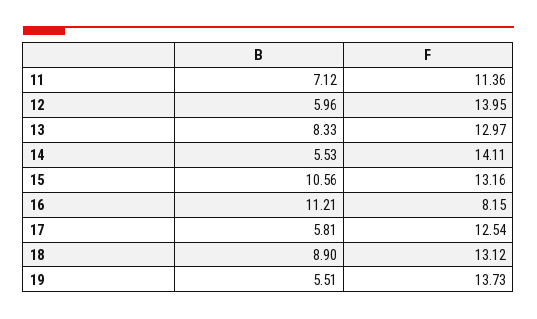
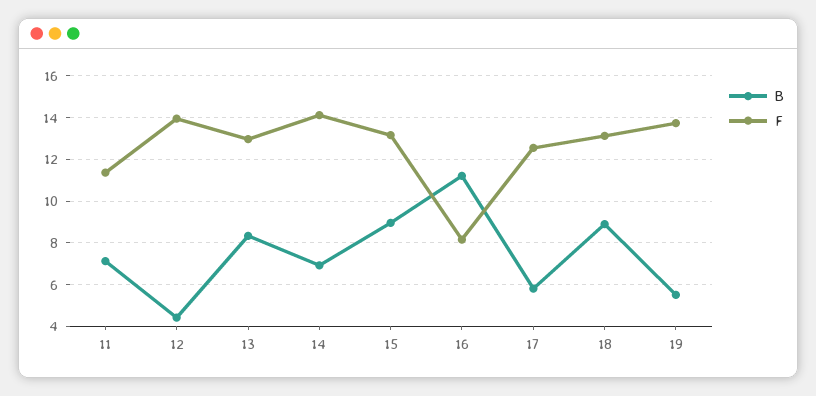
  {
    "B": {
      "11": 7.12,
-     "12": 5.96,
+     "12": 4.5,
      "13": 8.33,
-     "14": 5.53,
+     "14": 7,
-     "15": 10.56,
+     "15": 9,
      "16": 11.21,
      "17": 5.81,
      "18": 8.9,
      "19": 5.51
    },
    "F": {
      "11": 11.36,
      "12": 13.95,
      "13": 12.97,
      "14": 14.11,
      "15": 13.16,
      "16": 8.15,
      "17": 12.54,
      "18": 13.12,
      "19": 13.73
    }
  }

